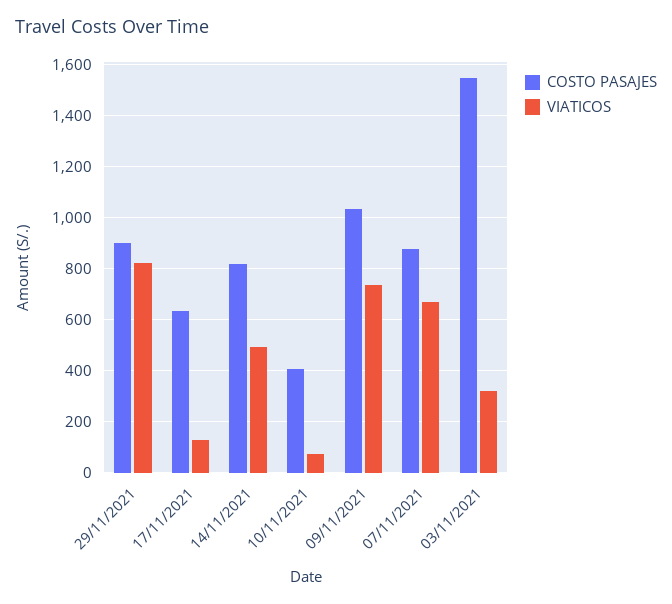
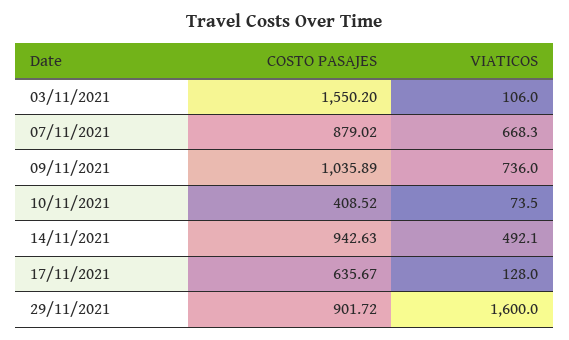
  {
    "COSTO PASAJES": {
      "29/11/2021": 901.72,
      "17/11/2021": 635.67,
-     "14/11/2021": 825,
+     "14/11/2021": 942.63,
      "10/11/2021": 408.52,
      "09/11/2021": 1035.89,
      "07/11/2021": 879.02,
      "03/11/2021": 1550.2
    },
    "VIATICOS": {
-     "29/11/2021": 825,
+     "29/11/2021": 1600,
      "17/11/2021": 128,
      "14/11/2021": 492.1,
      "10/11/2021": 73.5,
      "09/11/2021": 736,
      "07/11/2021": 668.3,
-     "03/11/2021": 325
+     "03/11/2021": 106
    }
  }

